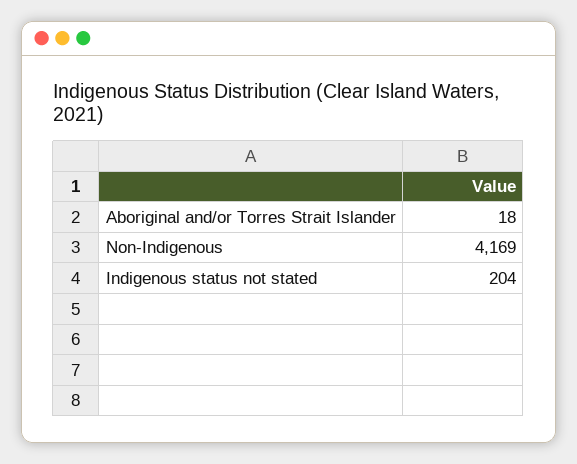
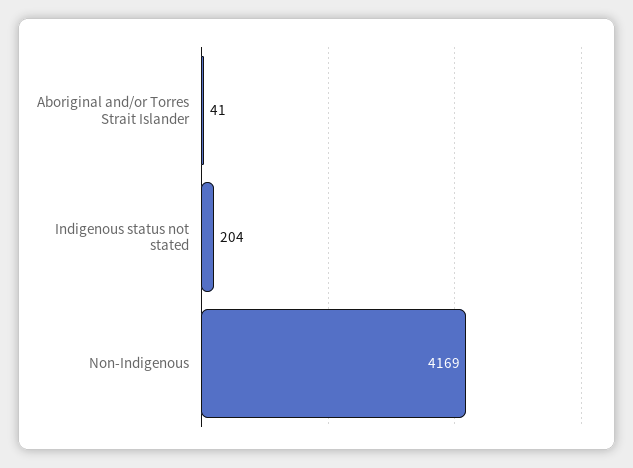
  {
-   "Aboriginal and/or Torres Strait Islander": 18,
+   "Aboriginal and/or Torres Strait Islander": 41,
    "Non-Indigenous": 4169,
    "Indigenous status not stated": 204
  }

